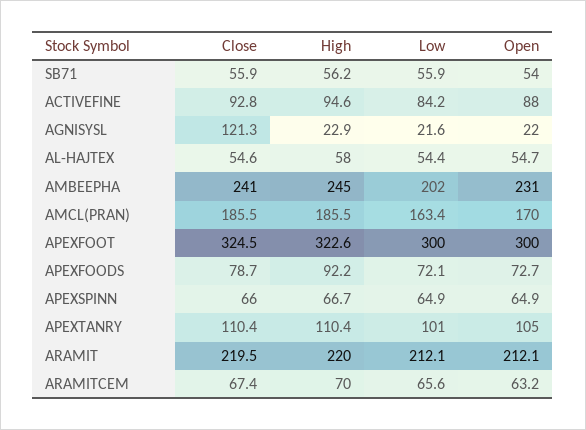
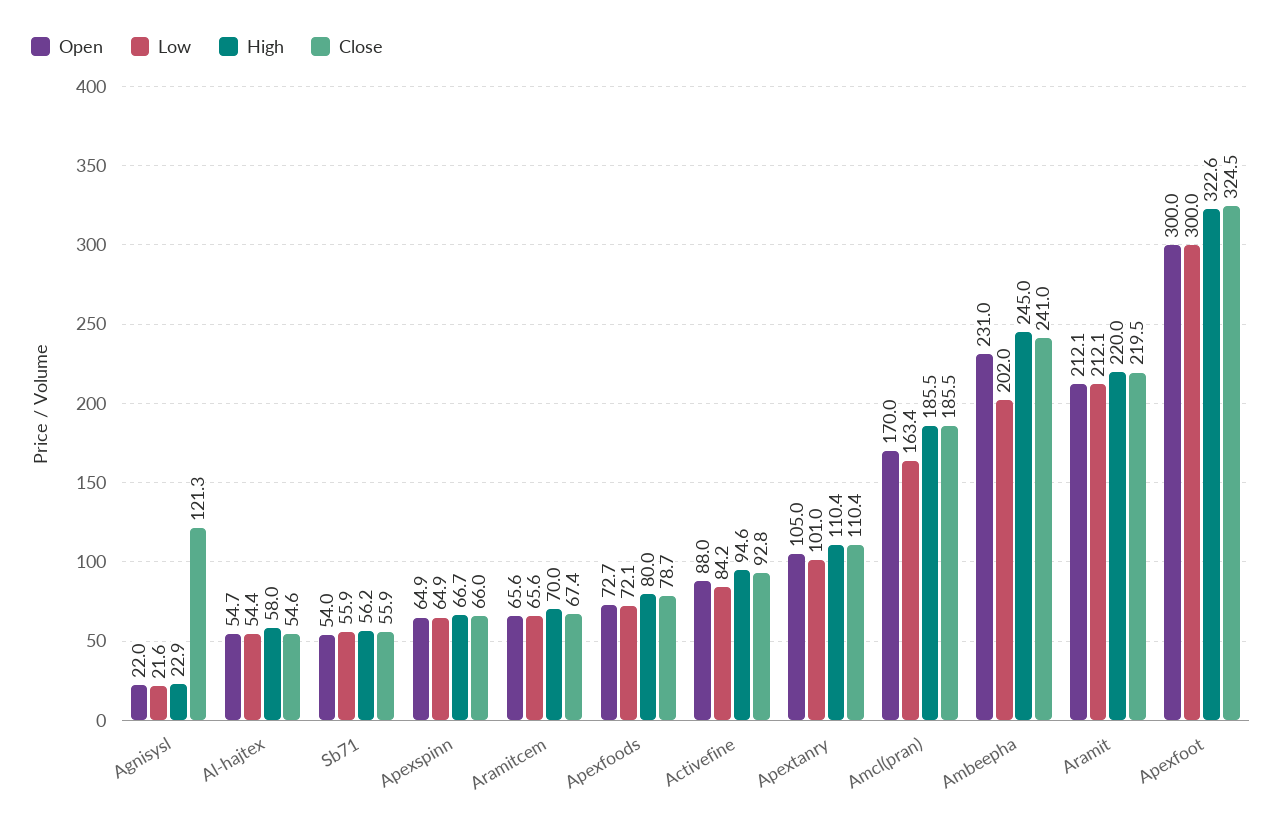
  {
    "Close": {
      "SB71": 55.9,
      "ACTIVEFINE": 92.8,
      "AGNISYSL": 121.3,
      "AL-HAJTEX": 54.6,
      "AMBEEPHA": 241,
      "AMCL(PRAN)": 185.5,
      "APEXFOOT": 324.5,
      "APEXFOODS": 78.7,
      "APEXSPINN": 66,
      "APEXTANRY": 110.4,
      "ARAMIT": 219.5,
      "ARAMITCEM": 67.4
    },
    "High": {
      "SB71": 56.2,
      "ACTIVEFINE": 94.6,
      "AGNISYSL": 22.9,
      "AL-HAJTEX": 58,
      "AMBEEPHA": 245,
      "AMCL(PRAN)": 185.5,
      "APEXFOOT": 322.6,
-     "APEXFOODS": 92.2,
+     "APEXFOODS": 80,
      "APEXSPINN": 66.7,
      "APEXTANRY": 110.4,
      "ARAMIT": 220,
      "ARAMITCEM": 70
    },
    "Low": {
      "SB71": 55.9,
      "ACTIVEFINE": 84.2,
      "AGNISYSL": 21.6,
      "AL-HAJTEX": 54.4,
      "AMBEEPHA": 202,
      "AMCL(PRAN)": 163.4,
      "APEXFOOT": 300,
      "APEXFOODS": 72.1,
      "APEXSPINN": 64.9,
      "APEXTANRY": 101,
      "ARAMIT": 212.1,
      "ARAMITCEM": 65.6
    },
    "Open": {
      "SB71": 54,
      "ACTIVEFINE": 88,
      "AGNISYSL": 22,
      "AL-HAJTEX": 54.7,
      "AMBEEPHA": 231,
      "AMCL(PRAN)": 170,
      "APEXFOOT": 300,
      "APEXFOODS": 72.7,
      "APEXSPINN": 64.9,
      "APEXTANRY": 105,
      "ARAMIT": 212.1,
-     "ARAMITCEM": 63.2
+     "ARAMITCEM": 65.6
    }
  }

